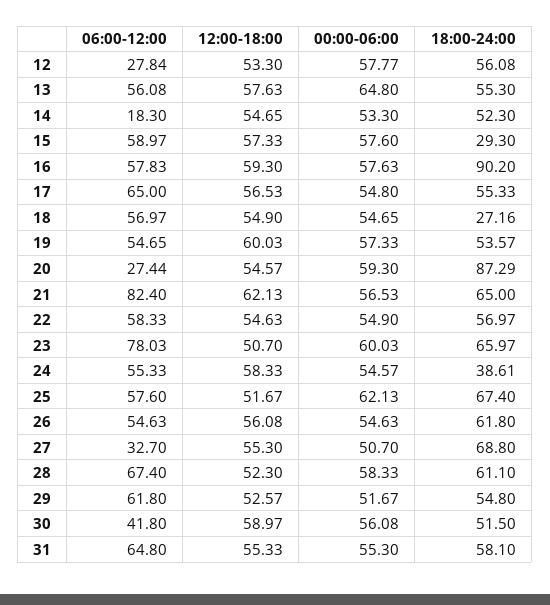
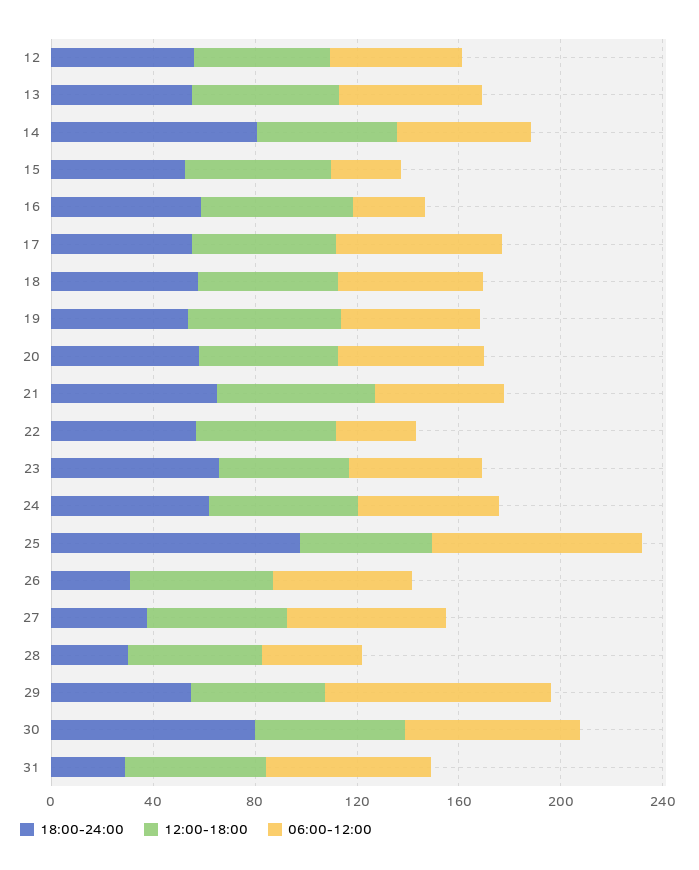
  {
    "06:00-12:00": {
-     "12": 27.84,
+     "12": 50,
      "13": 56.08,
-     "14": 18.3,
+     "14": 50,
-     "15": 58.97,
+     "15": 30,
-     "16": 57.83,
+     "16": 30,
      "17": 65,
      "18": 56.97,
      "19": 54.65,
-     "20": 27.44,
+     "20": 60,
-     "21": 82.4,
+     "21": 50,
-     "22": 58.33,
+     "22": 30,
-     "23": 78.03,
+     "23": 50,
      "24": 55.33,
-     "25": 57.6,
+     "25": 80,
      "26": 54.63,
-     "27": 32.7,
+     "27": 60,
-     "28": 67.4,
+     "28": 40,
-     "29": 61.8,
+     "29": 90,
-     "30": 41.8,
+     "30": 70,
      "31": 64.8
    },
    "12:00-18:00": {
      "12": 53.3,
      "13": 57.63,
      "14": 54.65,
      "15": 57.33,
      "16": 59.3,
      "17": 56.53,
      "18": 54.9,
      "19": 60.03,
      "20": 54.57,
      "21": 62.13,
      "22": 54.63,
      "23": 50.7,
      "24": 58.33,
      "25": 51.67,
      "26": 56.08,
      "27": 55.3,
      "28": 52.3,
      "29": 52.57,
      "30": 58.97,
      "31": 55.33
    },
-   "00:00-06:00": {
-     "12": 57.77,
-     "13": 64.8,
-     "14": 53.3,
-     "15": 57.6,
-     "16": 57.63,
-     "17": 54.8,
-     "18": 54.65,
-     "19": 57.33,
-     "20": 59.3,
-     "21": 56.53,
-     "22": 54.9,
-     "23": 60.03,
-     "24": 54.57,
-     "25": 62.13,
-     "26": 54.63,
-     "27": 50.7,
-     "28": 58.33,
-     "29": 51.67,
-     "30": 56.08,
-     "31": 55.3
-   },
    "18:00-24:00": {
      "12": 56.08,
      "13": 55.3,
-     "14": 52.3,
+     "14": 80,
-     "15": 29.3,
+     "15": 50,
-     "16": 90.2,
+     "16": 60,
      "17": 55.33,
-     "18": 27.16,
+     "18": 60,
      "19": 53.57,
-     "20": 87.29,
+     "20": 60,
      "21": 65,
      "22": 56.97,
      "23": 65.97,
-     "24": 38.61,
+     "24": 60,
-     "25": 67.4,
+     "25": 100,
-     "26": 61.8,
+     "26": 30,
-     "27": 68.8,
+     "27": 40,
-     "28": 61.1,
+     "28": 30,
      "29": 54.8,
-     "30": 51.5,
+     "30": 80,
-     "31": 58.1
+     "31": 30
    }
  }

